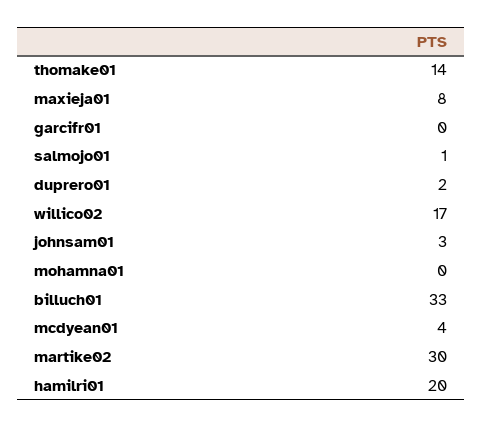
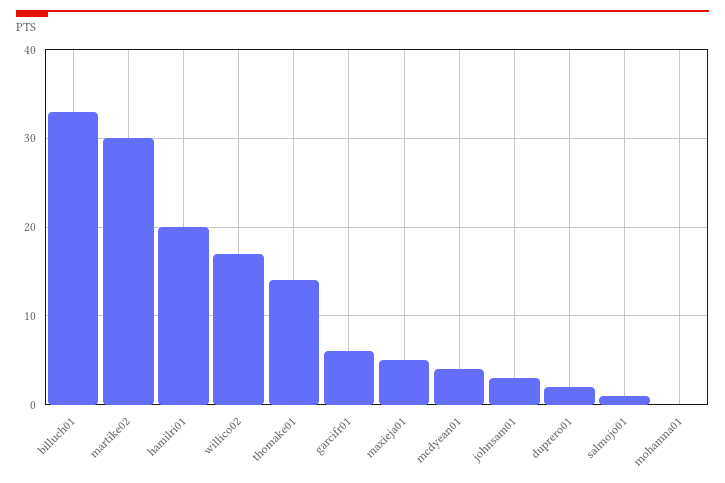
  {
    "thomake01": 14,
-   "maxieja01": 8,
+   "maxieja01": 5,
-   "garcifr01": 0,
+   "garcifr01": 6,
    "salmojo01": 1,
    "duprero01": 2,
    "willico02": 17,
    "johnsam01": 3,
    "mohamna01": 0,
    "billuch01": 33,
    "mcdyean01": 4,
    "martike02": 30,
    "hamilri01": 20
  }

